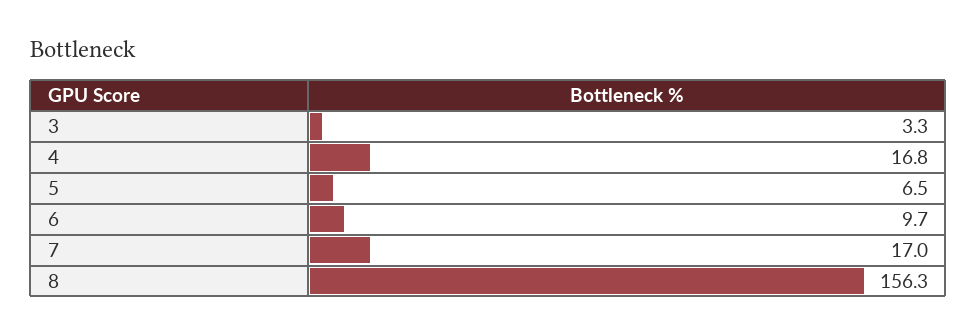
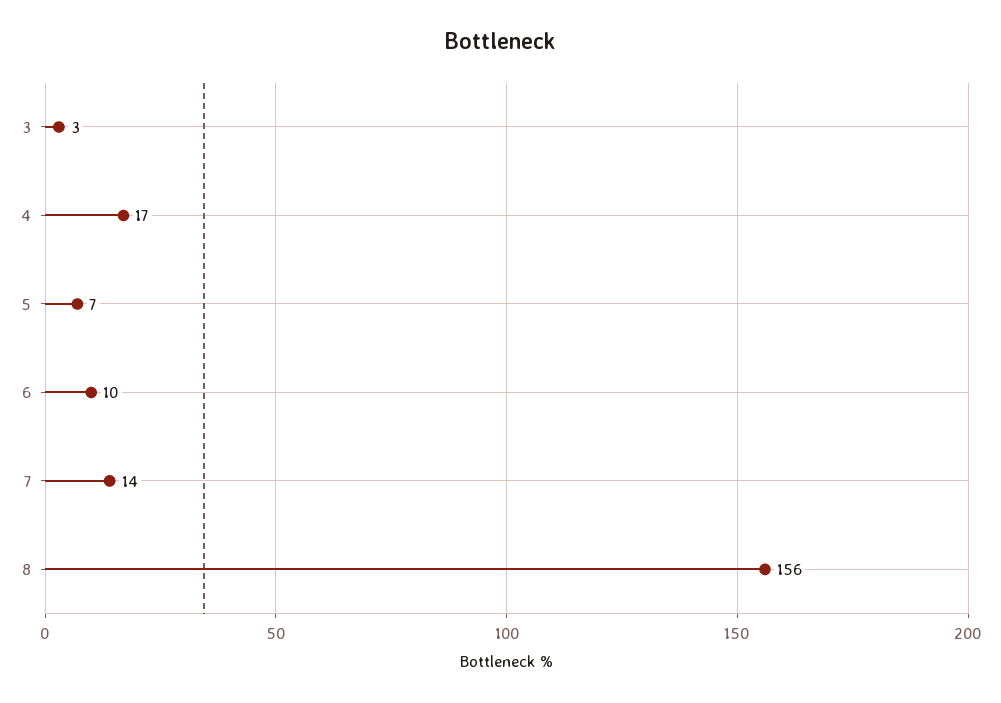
  {
    "3": 3.3,
    "4": 16.8,
    "5": 6.5,
    "6": 9.7,
-   "7": 17,
+   "7": 14,
    "8": 156.3
  }

